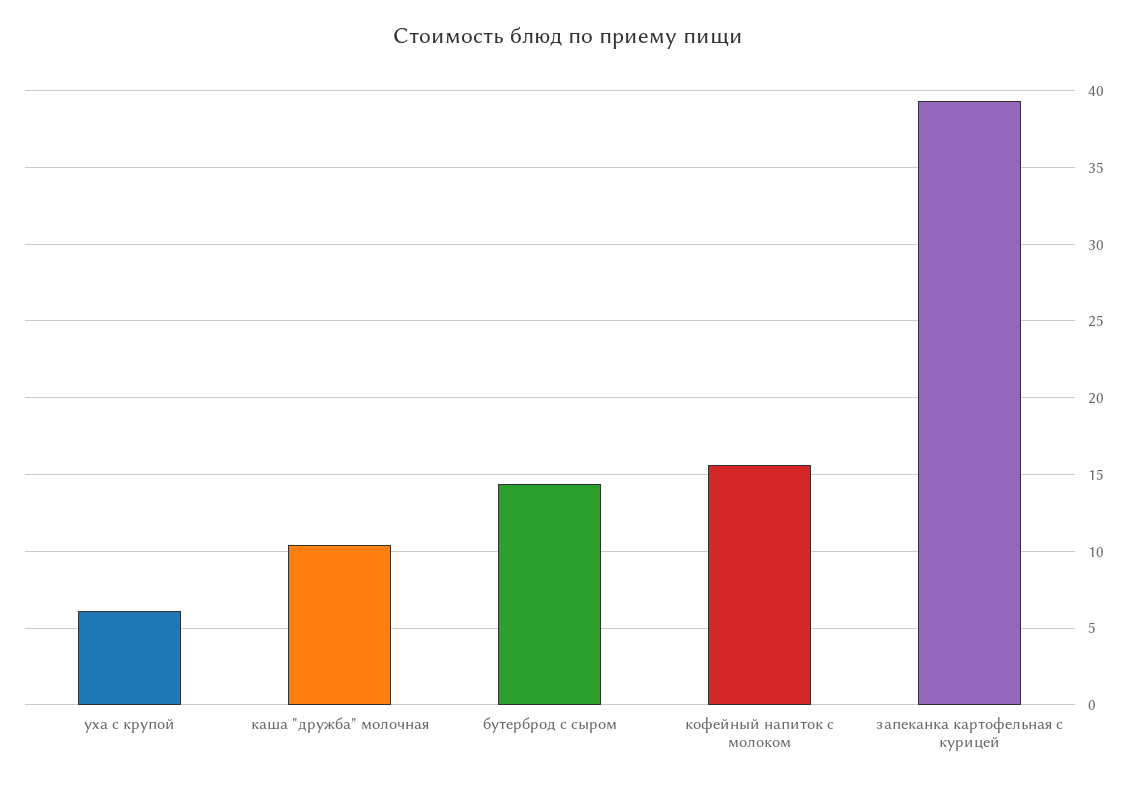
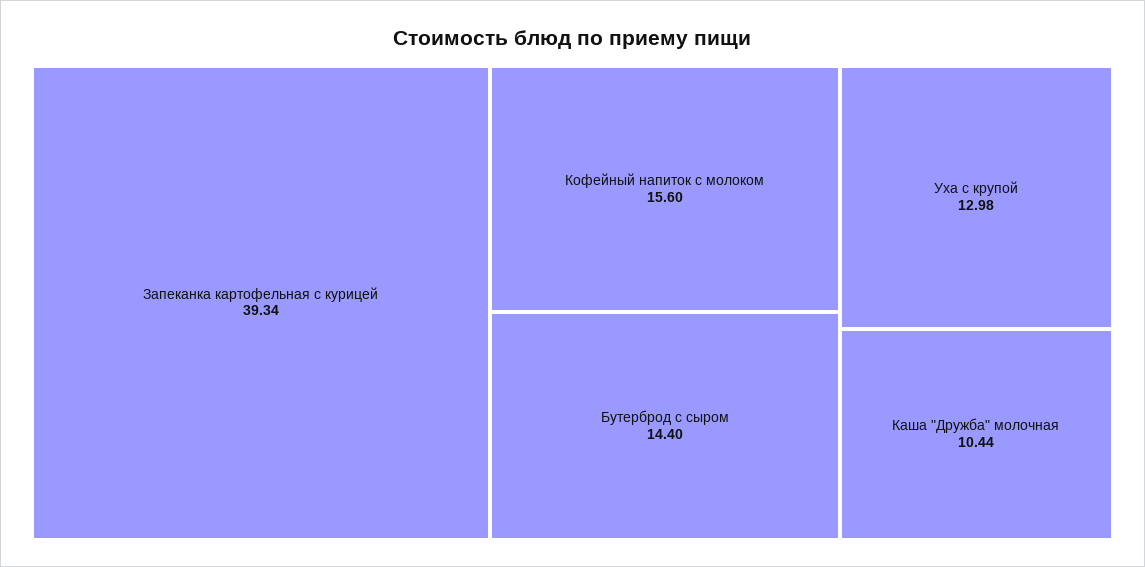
  {
-   "уха с крупой": 6,
+   "уха с крупой": 12.98,
    "каша \"дружба\" молочная": 10.44,
    "бутерброд с сыром": 14.4,
    "кофейный напиток с молоком": 15.6,
    "запеканка картофельная с курицей": 39.34
  }

